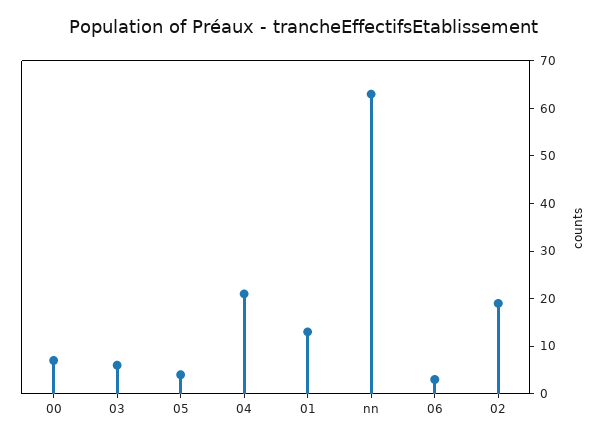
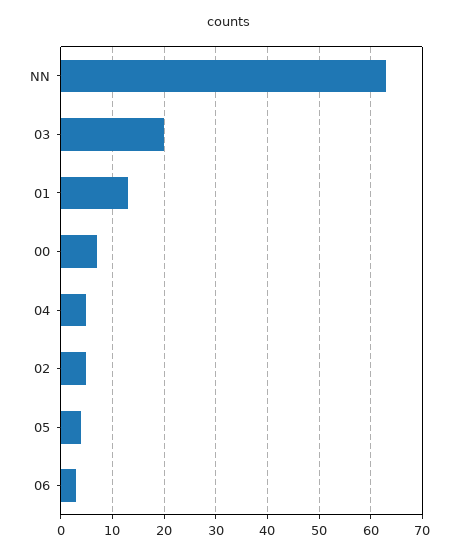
  {
    "00": 5,
-   "03": 5,
+   "03": 20,
    "05": 5,
-   "04": 20,
+   "04": 5,
    "01": 15,
    "nn": 65,
    "06": 5,
-   "02": 20
+   "02": 5
  }

